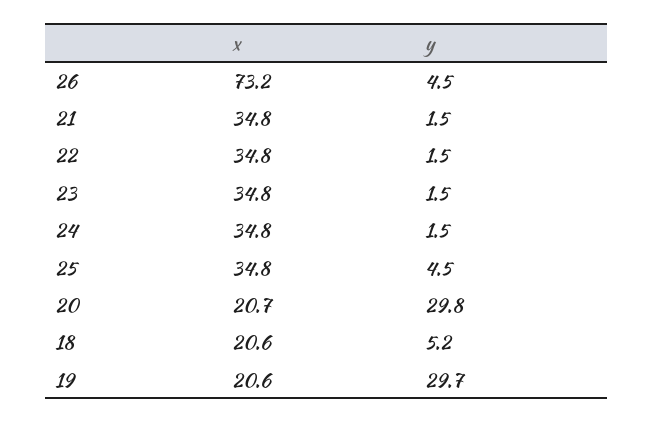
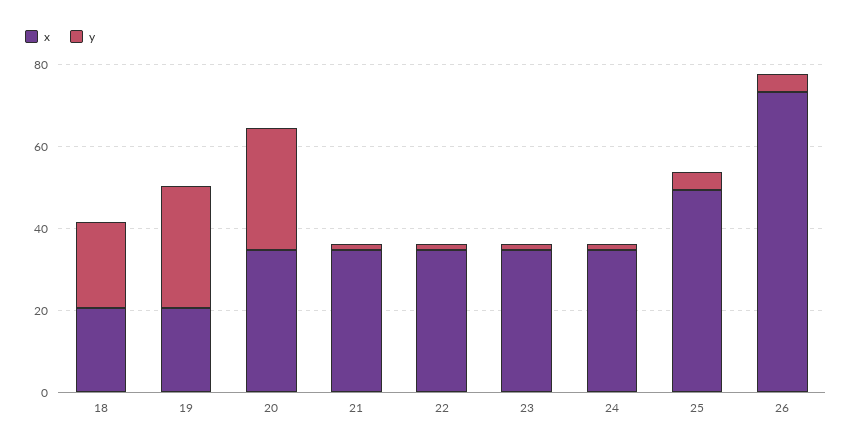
  {
    "x": {
      "26": 73.2,
      "21": 34.8,
      "22": 34.8,
      "23": 34.8,
      "24": 34.8,
-     "25": 34.8,
+     "25": 50,
-     "20": 20.7,
+     "20": 35,
      "18": 20.6,
      "19": 20.6
    },
    "y": {
      "26": 4.5,
      "21": 1.5,
      "22": 1.5,
      "23": 1.5,
      "24": 1.5,
      "25": 4.5,
      "20": 29.8,
-     "18": 5.2,
+     "18": 20,
      "19": 29.7
    }
  }

